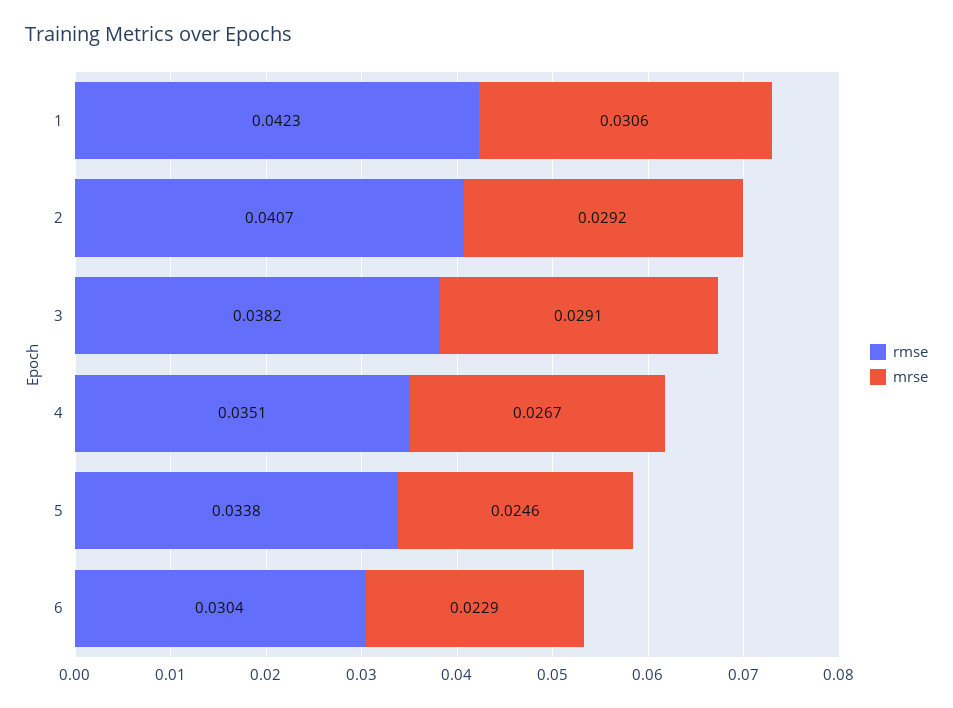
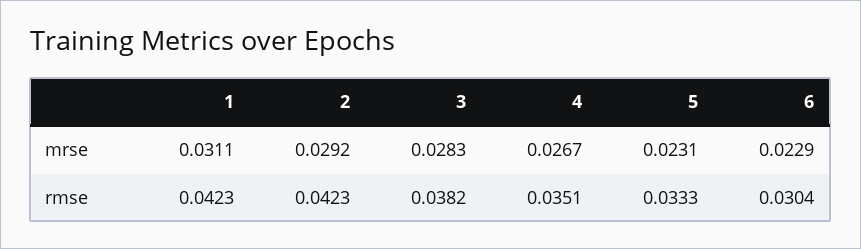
  {
    "rmse": {
      "1": 0.0423,
-     "2": 0.0407,
+     "2": 0.0423,
      "3": 0.0382,
      "4": 0.0351,
-     "5": 0.0338,
+     "5": 0.0333,
      "6": 0.0304
    },
    "mrse": {
-     "1": 0.0306,
+     "1": 0.0311,
      "2": 0.0292,
-     "3": 0.0291,
+     "3": 0.0283,
      "4": 0.0267,
-     "5": 0.0246,
+     "5": 0.0231,
      "6": 0.0229
    }
  }

